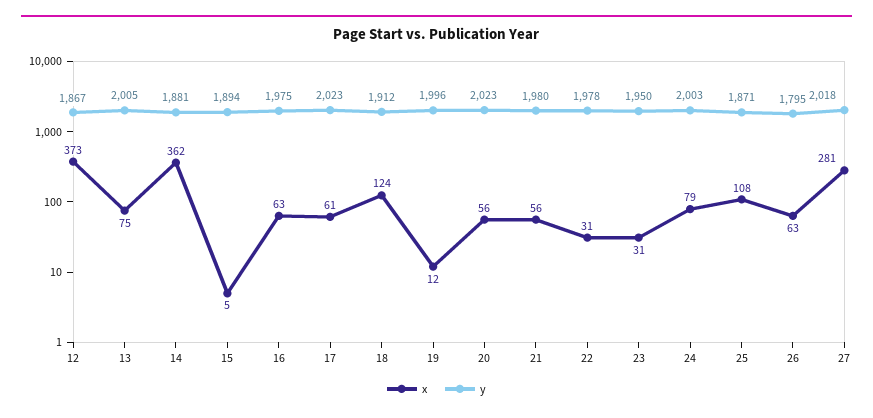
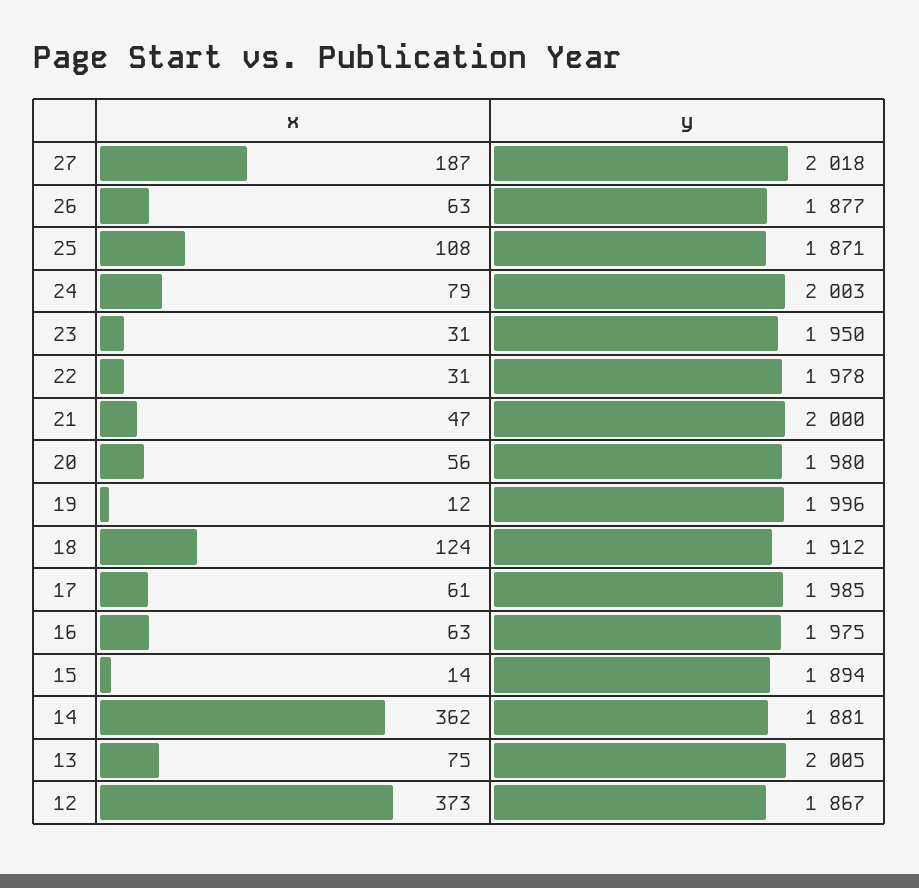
  {
    "x": {
      "12": 373,
      "13": 75,
      "14": 362,
-     "15": 5,
+     "15": 14,
      "16": 63,
      "17": 61,
      "18": 124,
      "19": 12,
      "20": 56,
-     "21": 56,
+     "21": 47,
      "22": 31,
      "23": 31,
      "24": 79,
      "25": 108,
      "26": 63,
-     "27": 281
+     "27": 187
    },
    "y": {
      "12": 1867,
      "13": 2005,
      "14": 1881,
      "15": 1894,
      "16": 1975,
-     "17": 2023,
+     "17": 1985,
      "18": 1912,
      "19": 1996,
-     "20": 2023,
+     "20": 1980,
-     "21": 1980,
+     "21": 2000,
      "22": 1978,
      "23": 1950,
      "24": 2003,
      "25": 1871,
-     "26": 1795,
+     "26": 1877,
      "27": 2018
    }
  }

